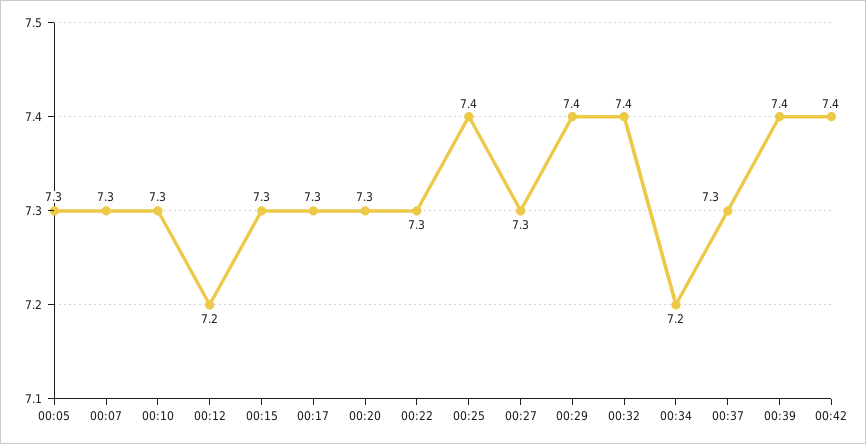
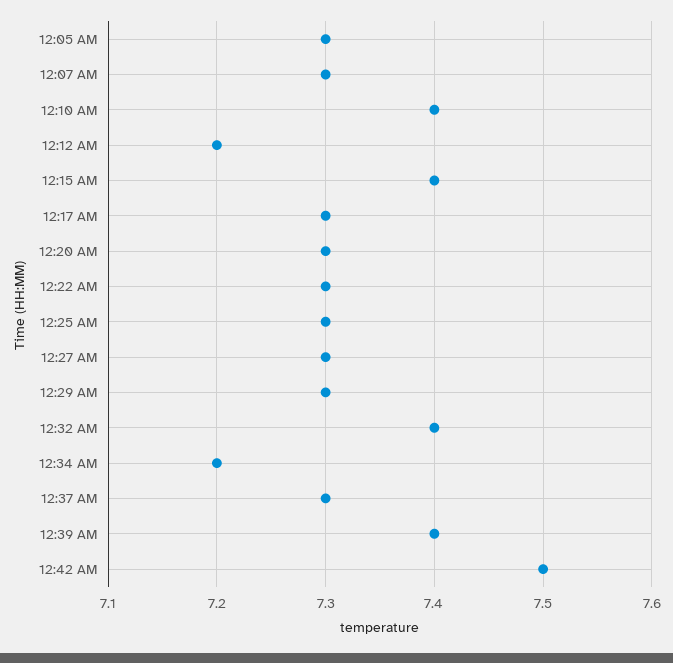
  {
    "00:05": 7.3,
    "00:07": 7.3,
-   "00:10": 7.3,
+   "00:10": 7.4,
    "00:12": 7.2,
-   "00:15": 7.3,
+   "00:15": 7.4,
    "00:17": 7.3,
    "00:20": 7.3,
    "00:22": 7.3,
-   "00:25": 7.4,
+   "00:25": 7.3,
    "00:27": 7.3,
-   "00:29": 7.4,
+   "00:29": 7.3,
    "00:32": 7.4,
    "00:34": 7.2,
    "00:37": 7.3,
    "00:39": 7.4,
-   "00:42": 7.4
+   "00:42": 7.5
  }

